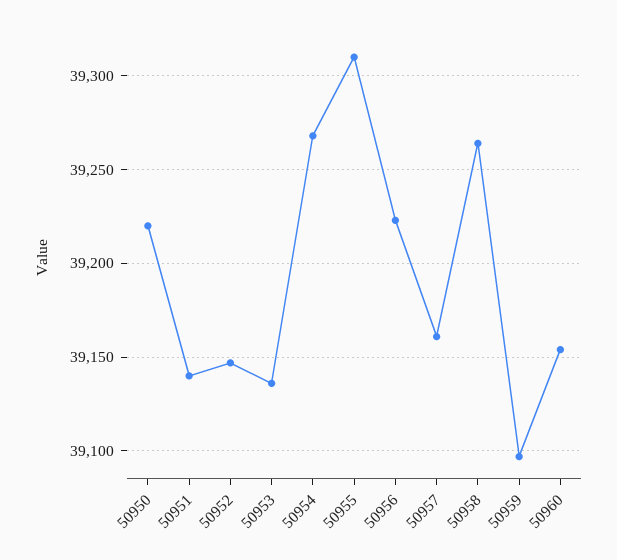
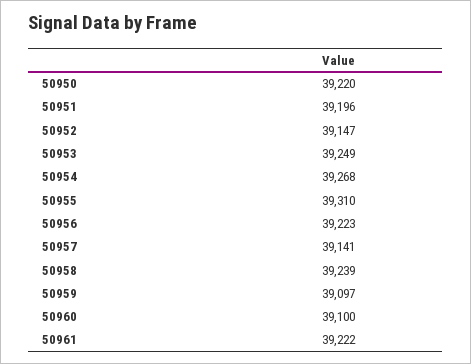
  {
    "50950": 39220,
-   "50951": 39140,
+   "50951": 39196,
    "50952": 39147,
-   "50953": 39135,
+   "50953": 39249,
    "50954": 39268,
    "50955": 39310,
    "50956": 39223,
-   "50957": 39160,
+   "50957": 39141,
-   "50958": 39265,
+   "50958": 39239,
    "50959": 39097,
-   "50960": 39155
+   "50960": 39100,
+   "50961": 39222
  }

